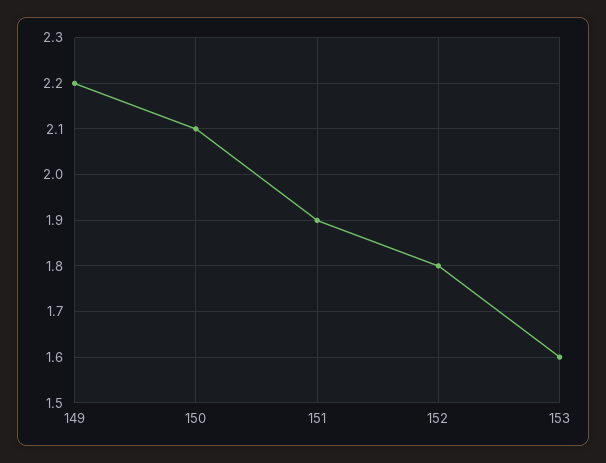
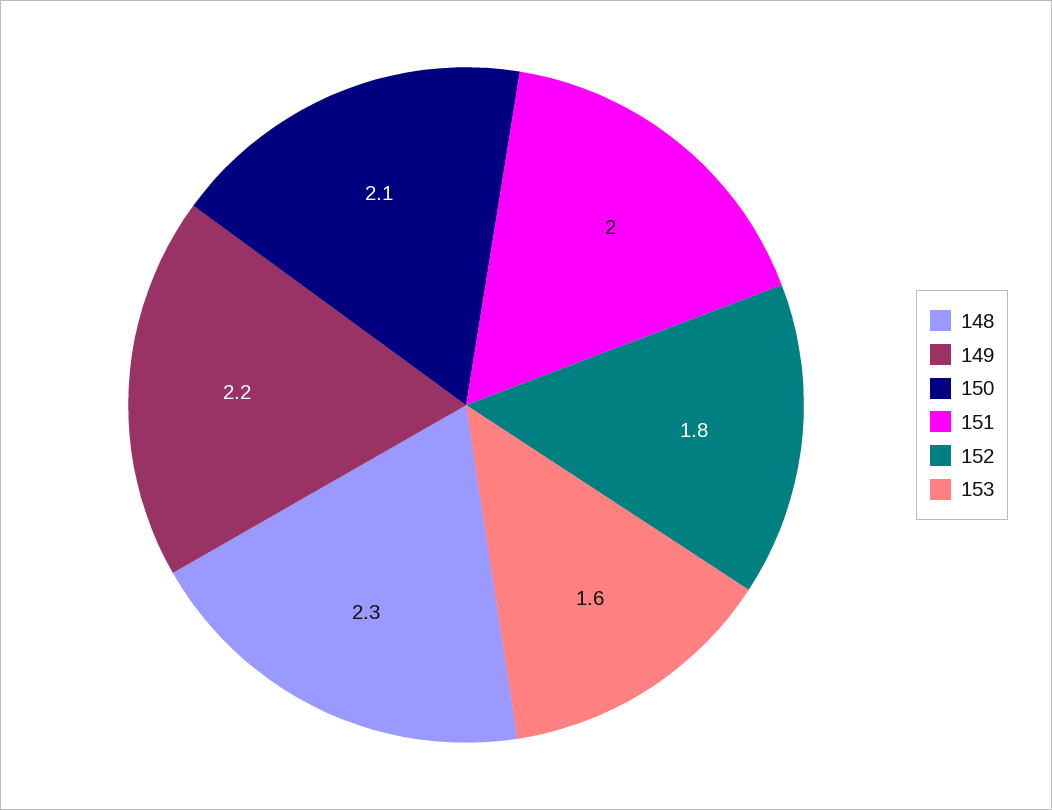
  {
    "149": 2.2,
    "150": 2.1,
-   "151": 1.9,
+   "151": 2,
    "152": 1.8,
-   "153": 1.6
+   "153": 1.6,
+   "148": 2.3
  }

